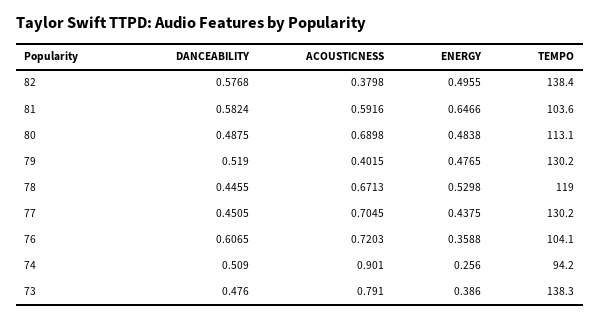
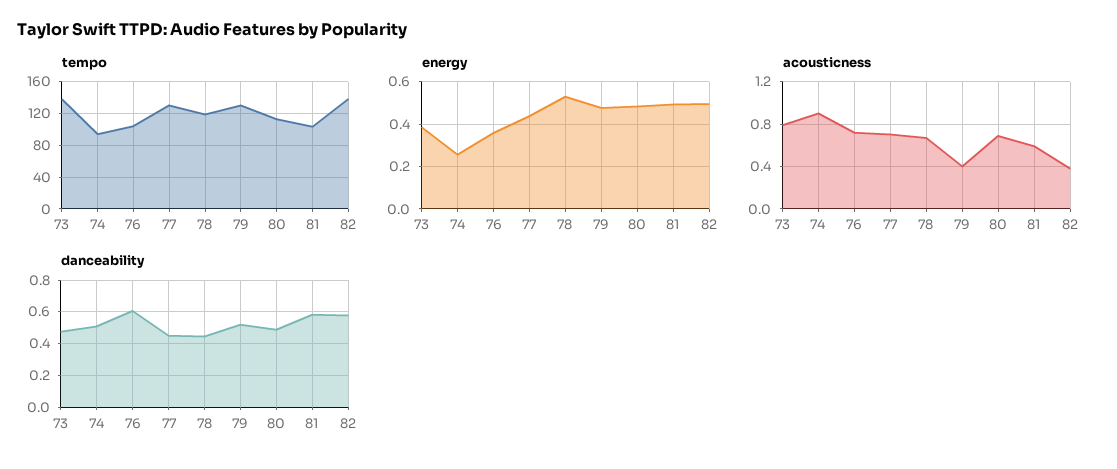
  {
    "DANCEABILITY": {
      "82": 0.5768,
      "81": 0.5824,
      "80": 0.4875,
      "79": 0.519,
      "78": 0.4455,
      "77": 0.4505,
      "76": 0.6065,
      "74": 0.509,
      "73": 0.476
    },
    "ACOUSTICNESS": {
      "82": 0.3798,
      "81": 0.5916,
      "80": 0.6898,
      "79": 0.4015,
      "78": 0.6713,
      "77": 0.7045,
      "76": 0.7203,
      "74": 0.901,
      "73": 0.791
    },
    "ENERGY": {
      "82": 0.4955,
-     "81": 0.6466,
+     "81": 0.5,
      "80": 0.4838,
      "79": 0.4765,
      "78": 0.5298,
      "77": 0.4375,
      "76": 0.3588,
      "74": 0.256,
      "73": 0.386
    },
    "TEMPO": {
      "82": 138.4,
      "81": 103.6,
      "80": 113.1,
      "79": 130.2,
      "78": 119,
      "77": 130.2,
      "76": 104.1,
      "74": 94.2,
      "73": 138.3
    }
  }

